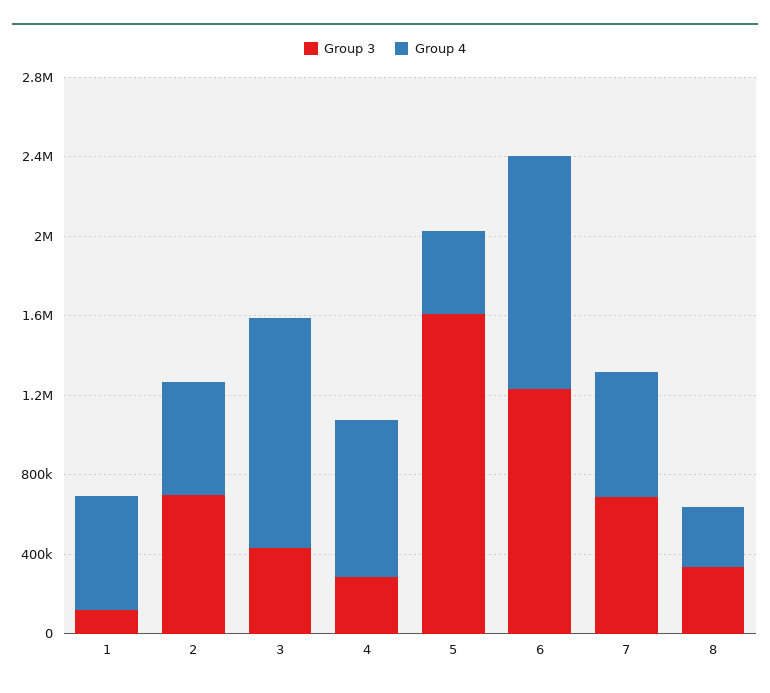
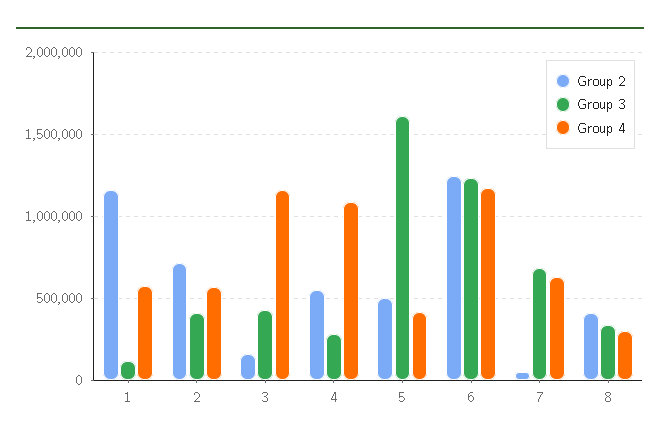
  {
    "Group 3": {
      "1": 100000,
-     "2": 700000,
+     "2": 400000,
      "3": 450000,
      "4": 300000,
      "5": 1600000,
      "6": 1250000,
      "7": 700000,
      "8": 350000
    },
    "Group 4": {
      "1": 600000,
      "2": 550000,
      "3": 1150000,
-     "4": 800000,
+     "4": 1100000,
      "5": 400000,
      "6": 1150000,
      "7": 650000,
      "8": 300000
-   }
+   },
+   "Group 2": {
+     "1": 1150000,
+     "2": 700000,
+     "3": 150000,
+     "4": 550000,
+     "5": 500000,
+     "6": 1250000,
+     "7": 50000,
+     "8": 400000
+   }
  }

